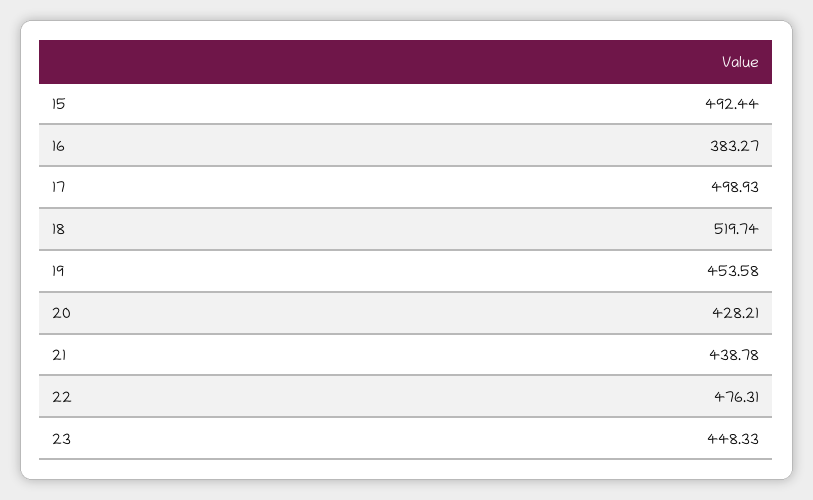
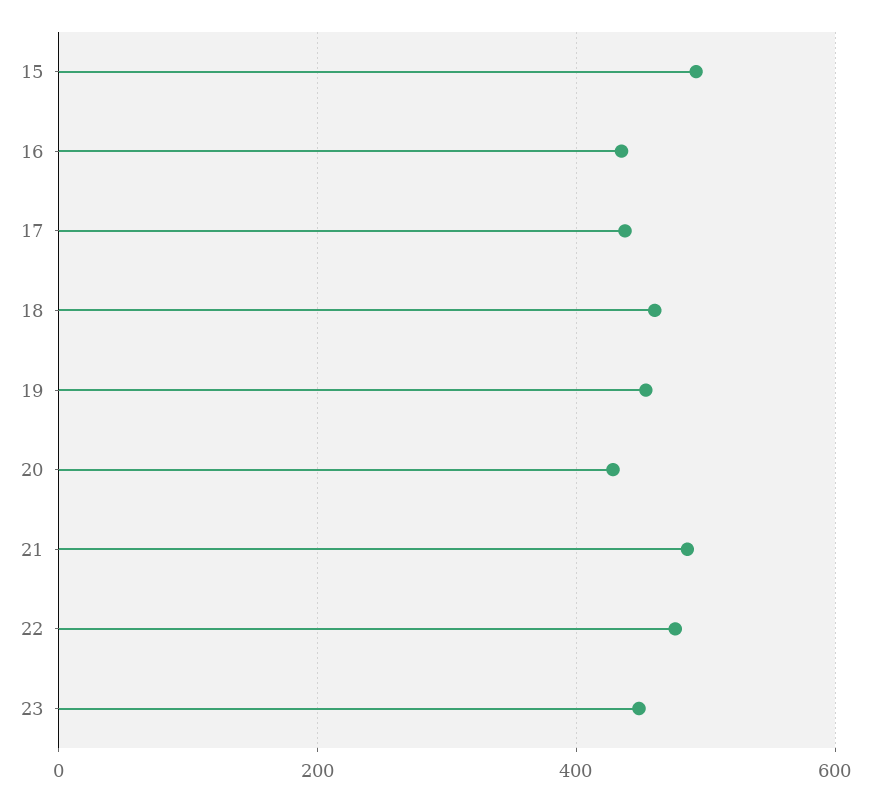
  {
    "15": 492.44,
-   "16": 383.27,
+   "16": 440,
-   "17": 498.93,
+   "17": 440,
-   "18": 519.74,
+   "18": 460,
    "19": 453.58,
    "20": 428.21,
-   "21": 438.78,
+   "21": 480,
    "22": 476.31,
    "23": 448.33
  }

